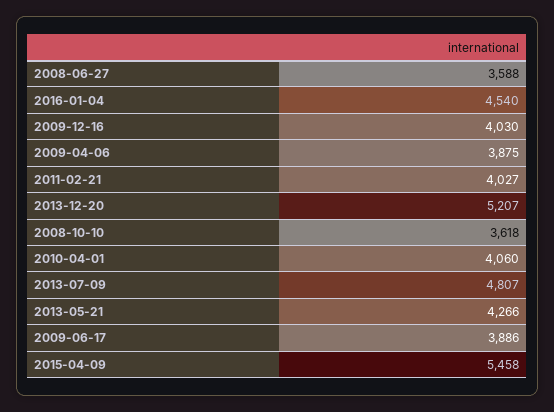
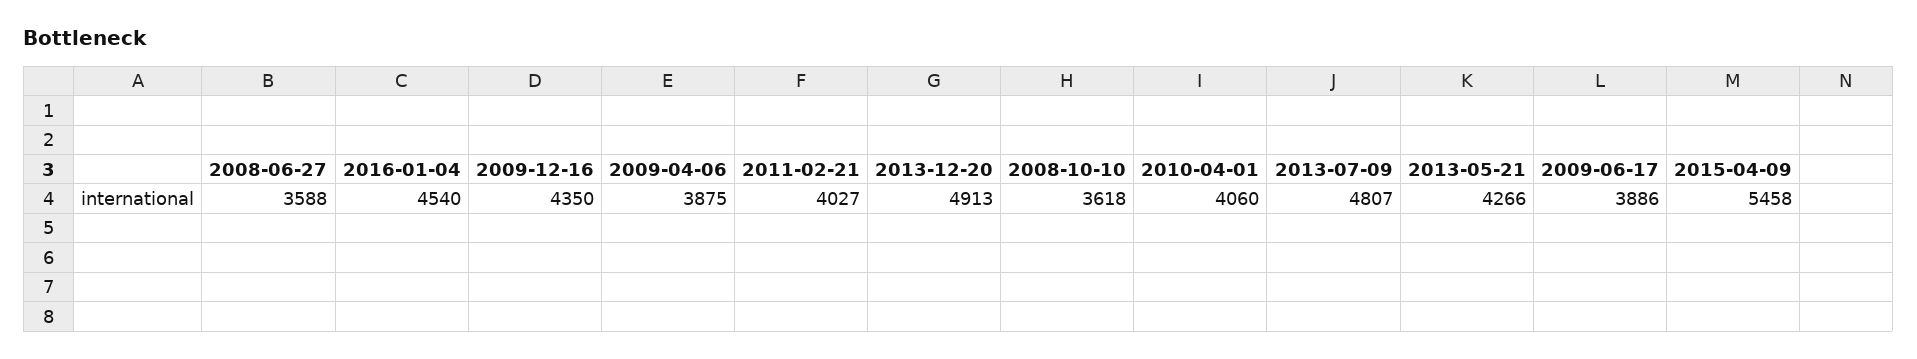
  {
    "2008-06-27": 3588,
    "2016-01-04": 4540,
-   "2009-12-16": 4030,
+   "2009-12-16": 4350,
    "2009-04-06": 3875,
    "2011-02-21": 4027,
-   "2013-12-20": 5207,
+   "2013-12-20": 4913,
    "2008-10-10": 3618,
    "2010-04-01": 4060,
    "2013-07-09": 4807,
    "2013-05-21": 4266,
    "2009-06-17": 3886,
    "2015-04-09": 5458
  }

